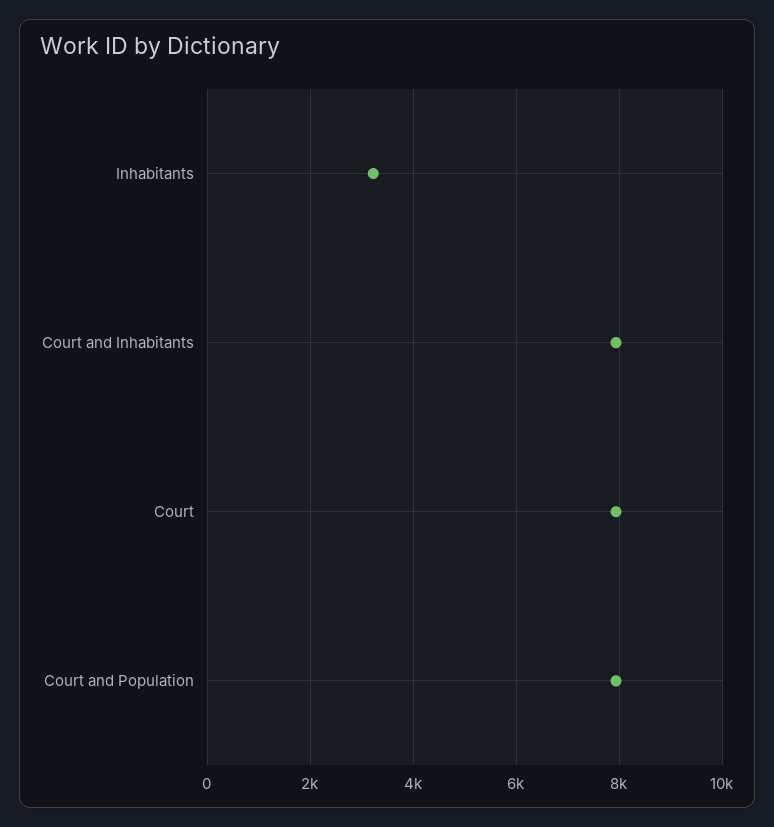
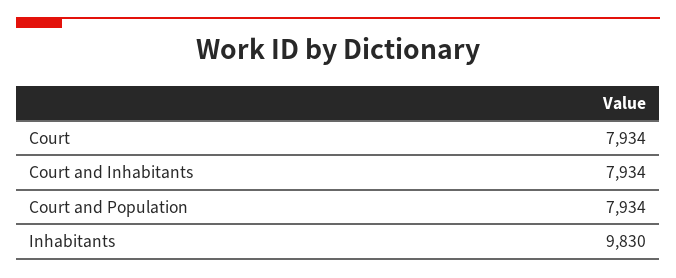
  {
-   "Inhabitants": 3200,
+   "Inhabitants": 9830,
    "Court and Inhabitants": 7934,
    "Court": 7934,
    "Court and Population": 7934
  }

